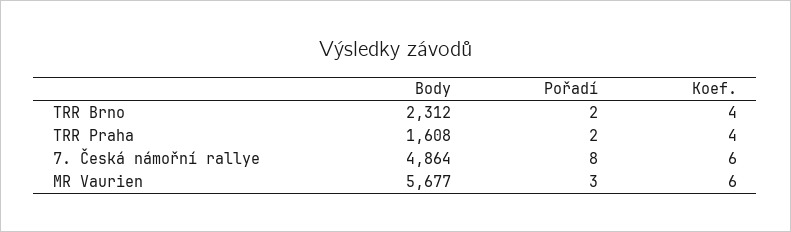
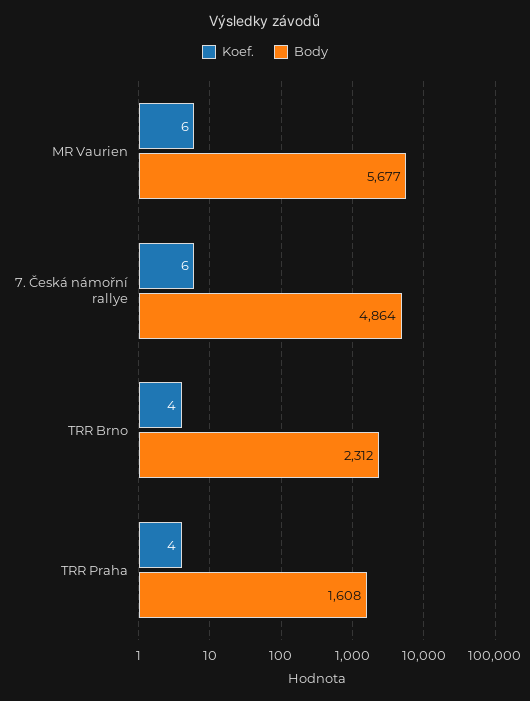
  {
    "Body": {
      "TRR Brno": 2312,
      "TRR Praha": 1608,
      "7. Česká námořní rallye": 4864,
      "MR Vaurien": 5677
    },
-   "Pořadí": {
-     "TRR Brno": 2,
-     "TRR Praha": 2,
-     "7. Česká námořní rallye": 8,
-     "MR Vaurien": 3
-   },
    "Koef.": {
      "TRR Brno": 4,
      "TRR Praha": 4,
      "7. Česká námořní rallye": 6,
      "MR Vaurien": 6
    }
  }

